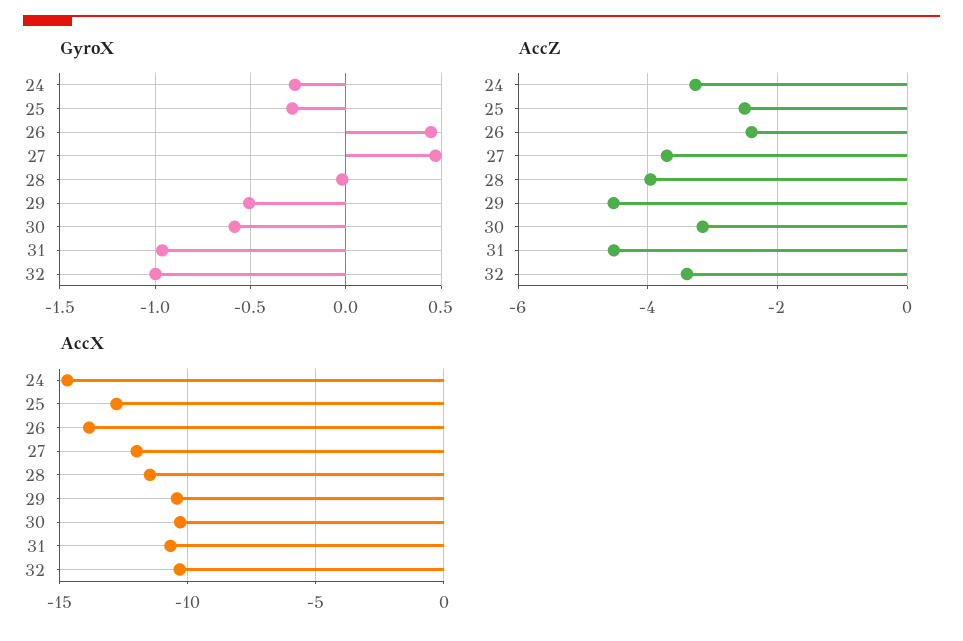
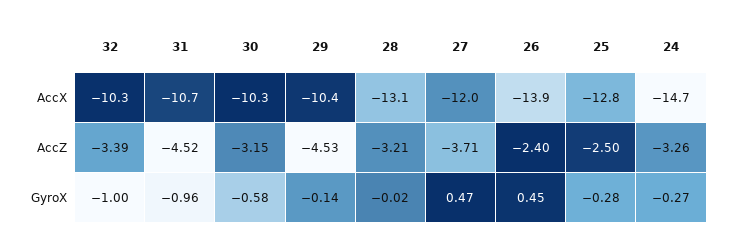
  {
    "GyroX": {
      "24": -0.27,
      "25": -0.28,
      "26": 0.45,
      "27": 0.47,
      "28": -0.02,
-     "29": -0.5,
+     "29": -0.14,
      "30": -0.58,
      "31": -0.96,
      "32": -1
    },
    "AccZ": {
      "24": -3.26,
      "25": -2.5,
      "26": -2.4,
      "27": -3.71,
-     "28": -4,
+     "28": -3.21,
      "29": -4.53,
      "30": -3.15,
      "31": -4.52,
      "32": -3.39
    },
    "AccX": {
      "24": -14.7,
      "25": -12.8,
      "26": -13.9,
      "27": -12,
-     "28": -11.5,
+     "28": -13.1,
      "29": -10.4,
      "30": -10.3,
      "31": -10.7,
      "32": -10.3
    }
  }

